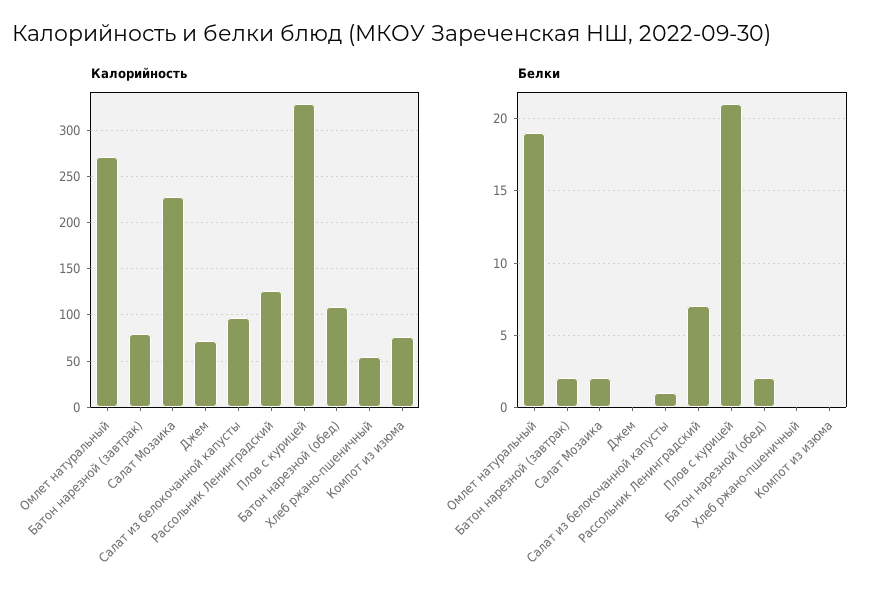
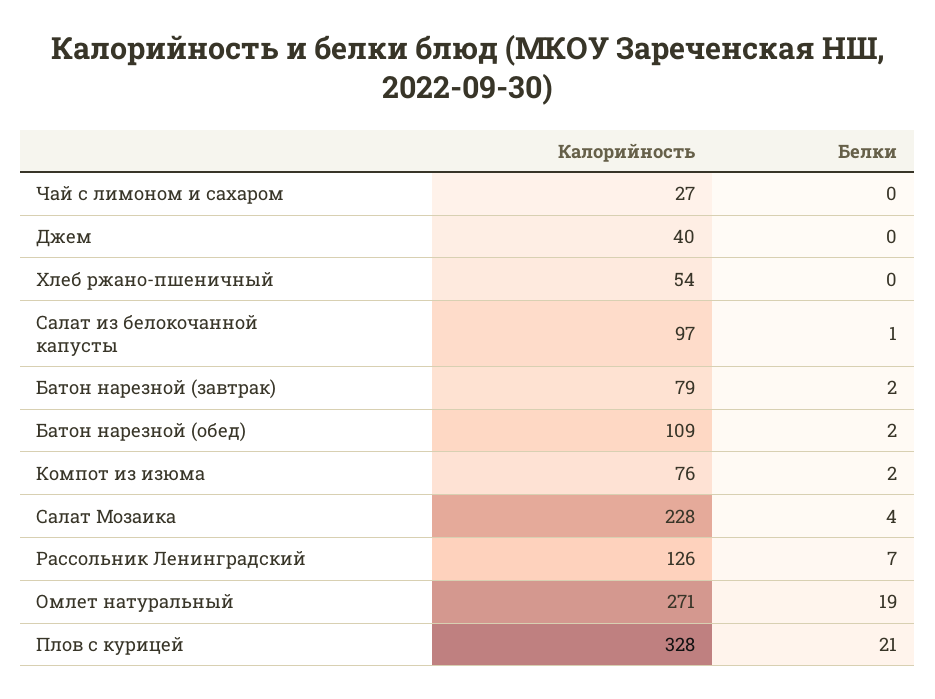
  {
    "Калорийность": {
      "Омлет натуральный": 271,
      "Батон нарезной (завтрак)": 79,
      "Салат Мозаика": 228,
-     "Джем": 70,
+     "Джем": 40,
      "Салат из белокочанной капусты": 97,
      "Рассольник Ленинградский": 126,
      "Плов с курицей": 328,
      "Батон нарезной (обед)": 109,
      "Хлеб ржано-пшеничный": 54,
-     "Компот из изюма": 76
+     "Компот из изюма": 76,
+     "Чай с лимоном и сахаром": 27
    },
    "Белки": {
      "Омлет натуральный": 19,
      "Батон нарезной (завтрак)": 2,
-     "Салат Мозаика": 2,
+     "Салат Мозаика": 4,
      "Джем": 0,
      "Салат из белокочанной капусты": 1,
      "Рассольник Ленинградский": 7,
      "Плов с курицей": 21,
      "Батон нарезной (обед)": 2,
      "Хлеб ржано-пшеничный": 0,
-     "Компот из изюма": 0
+     "Компот из изюма": 2,
+     "Чай с лимоном и сахаром": 0
    }
  }

